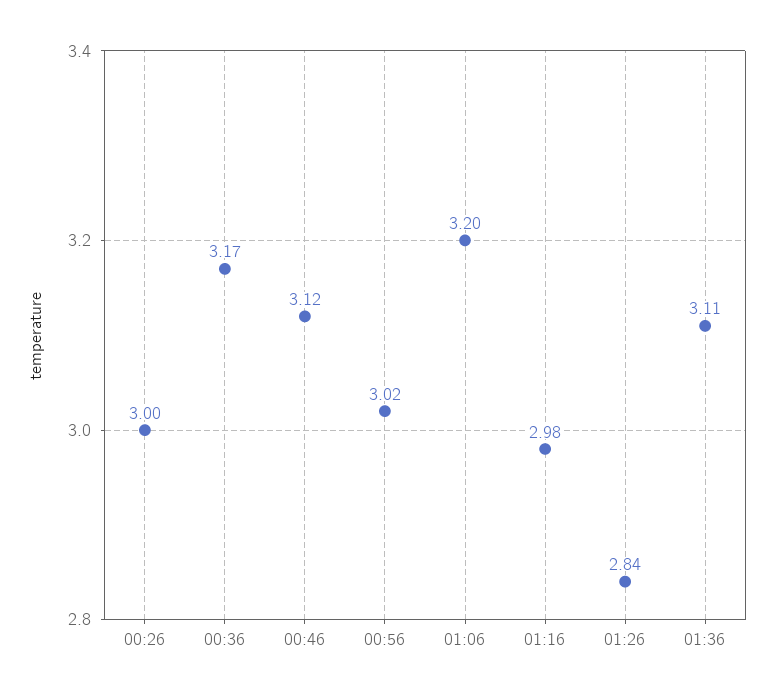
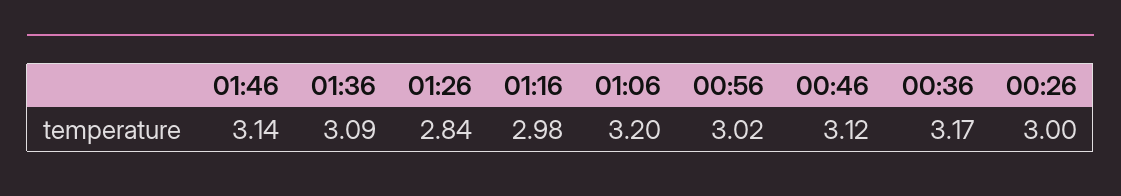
  {
    "00:26": 3,
    "00:36": 3.17,
    "00:46": 3.12,
    "00:56": 3.02,
    "01:06": 3.2,
    "01:16": 2.98,
    "01:26": 2.84,
-   "01:36": 3.11
+   "01:36": 3.09,
+   "01:46": 3.14
  }

